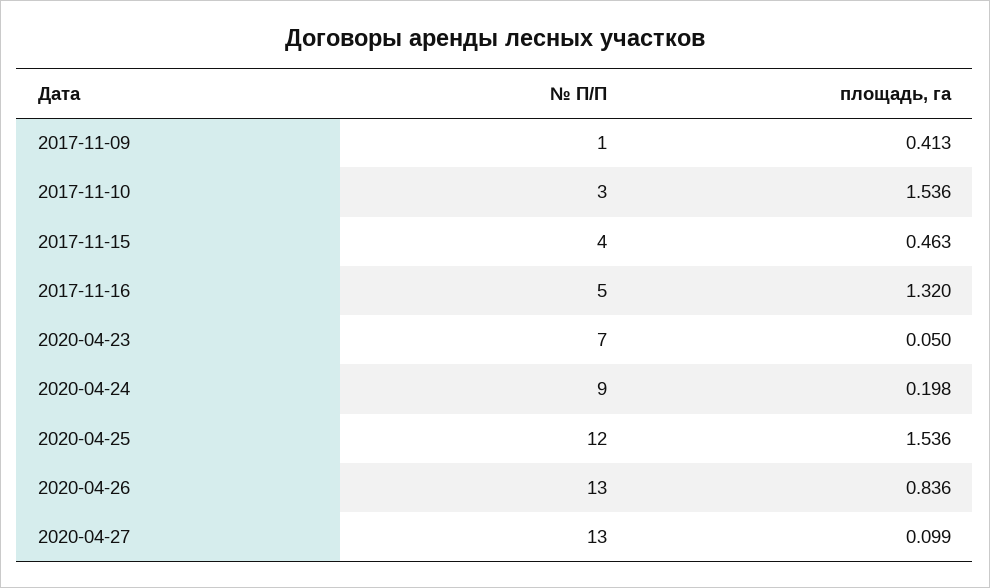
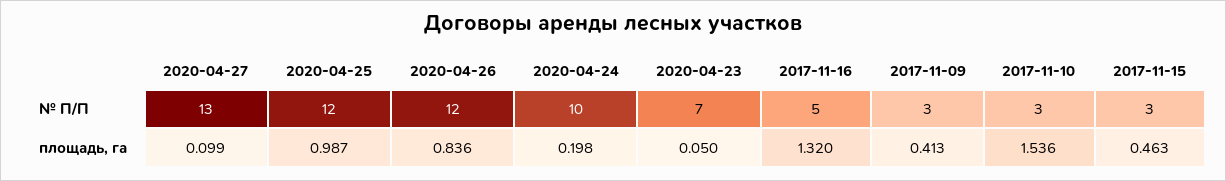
  {
    "№ П/П": {
-     "2017-11-09": 1,
+     "2017-11-09": 3,
      "2017-11-10": 3,
-     "2017-11-15": 4,
+     "2017-11-15": 3,
      "2017-11-16": 5,
      "2020-04-23": 7,
-     "2020-04-24": 9,
+     "2020-04-24": 10,
      "2020-04-25": 12,
-     "2020-04-26": 13,
+     "2020-04-26": 12,
      "2020-04-27": 13
    },
    "площадь, га": {
      "2017-11-09": 0.413,
      "2017-11-10": 1.536,
      "2017-11-15": 0.463,
      "2017-11-16": 1.32,
      "2020-04-23": 0.05,
      "2020-04-24": 0.198,
-     "2020-04-25": 1.536,
+     "2020-04-25": 0.987,
      "2020-04-26": 0.836,
      "2020-04-27": 0.099
    }
  }

